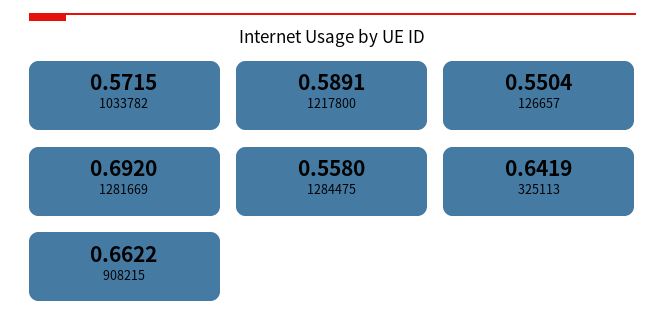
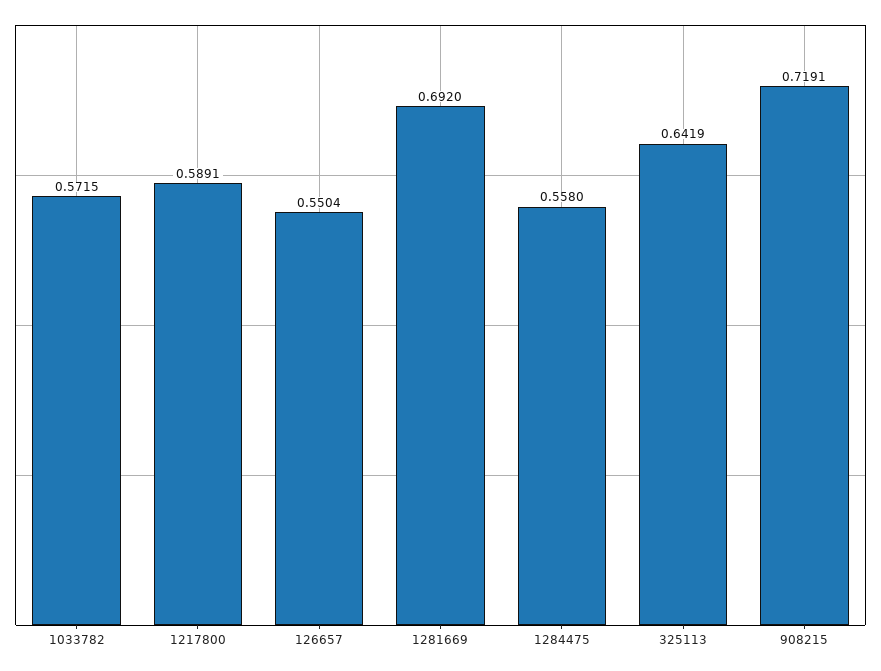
  {
    "1033782": 0.5715,
    "1217800": 0.5891,
    "126657": 0.5504,
    "1281669": 0.692,
    "1284475": 0.558,
    "325113": 0.6419,
-   "908215": 0.6622
+   "908215": 0.7191
  }

